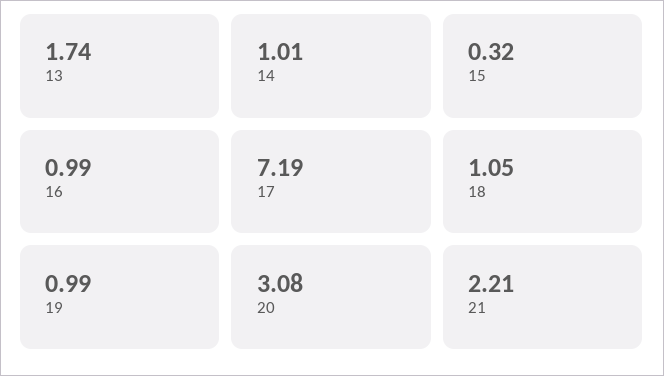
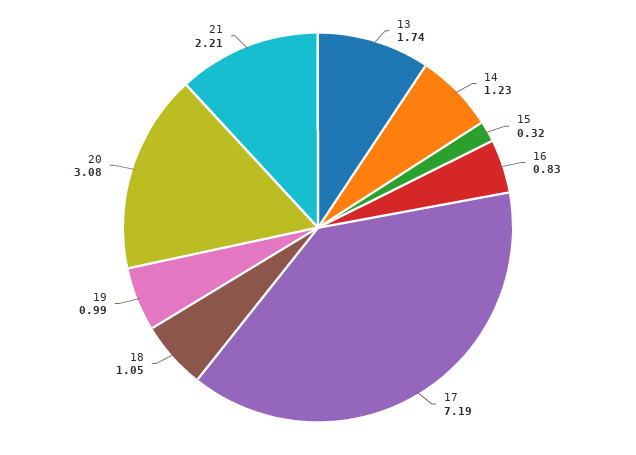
  {
    "13": 1.74,
-   "14": 1.01,
+   "14": 1.23,
    "15": 0.32,
-   "16": 0.99,
+   "16": 0.83,
    "17": 7.19,
    "18": 1.05,
    "19": 0.99,
    "20": 3.08,
    "21": 2.21
  }

